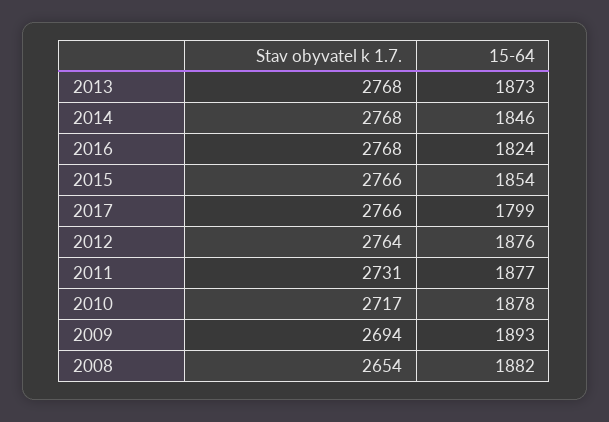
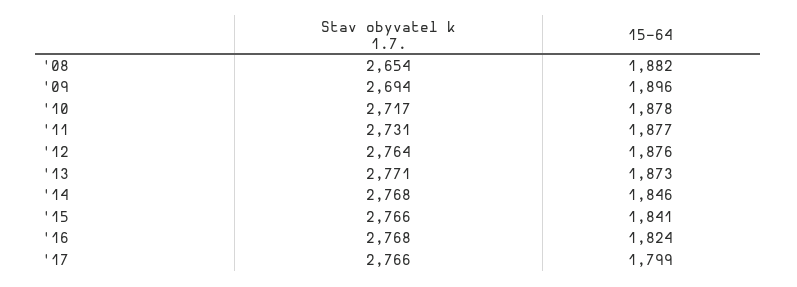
  {
    "Stav obyvatel k 1.7.": {
-     "2013": 2768,
+     "2013": 2771,
      "2014": 2768,
      "2016": 2768,
      "2015": 2766,
      "2017": 2766,
      "2012": 2764,
      "2011": 2731,
      "2010": 2717,
      "2009": 2694,
      "2008": 2654
    },
    "15-64": {
      "2013": 1873,
      "2014": 1846,
      "2016": 1824,
-     "2015": 1854,
+     "2015": 1841,
      "2017": 1799,
      "2012": 1876,
      "2011": 1877,
      "2010": 1878,
-     "2009": 1893,
+     "2009": 1896,
      "2008": 1882
    }
  }

